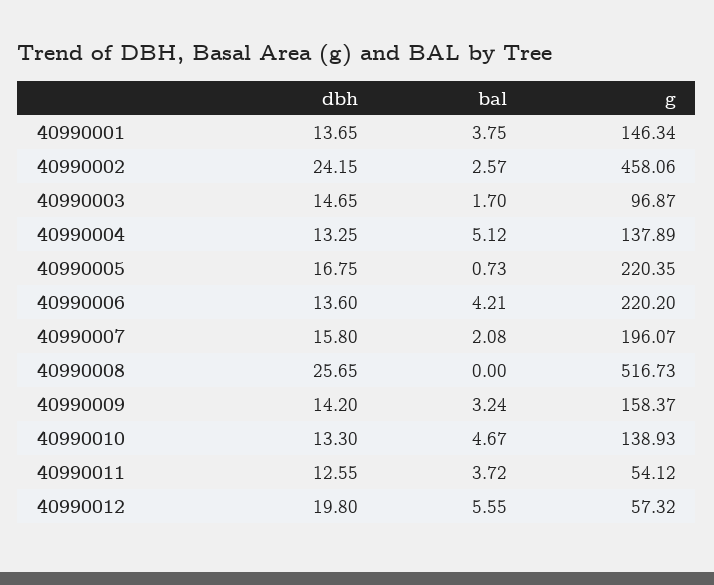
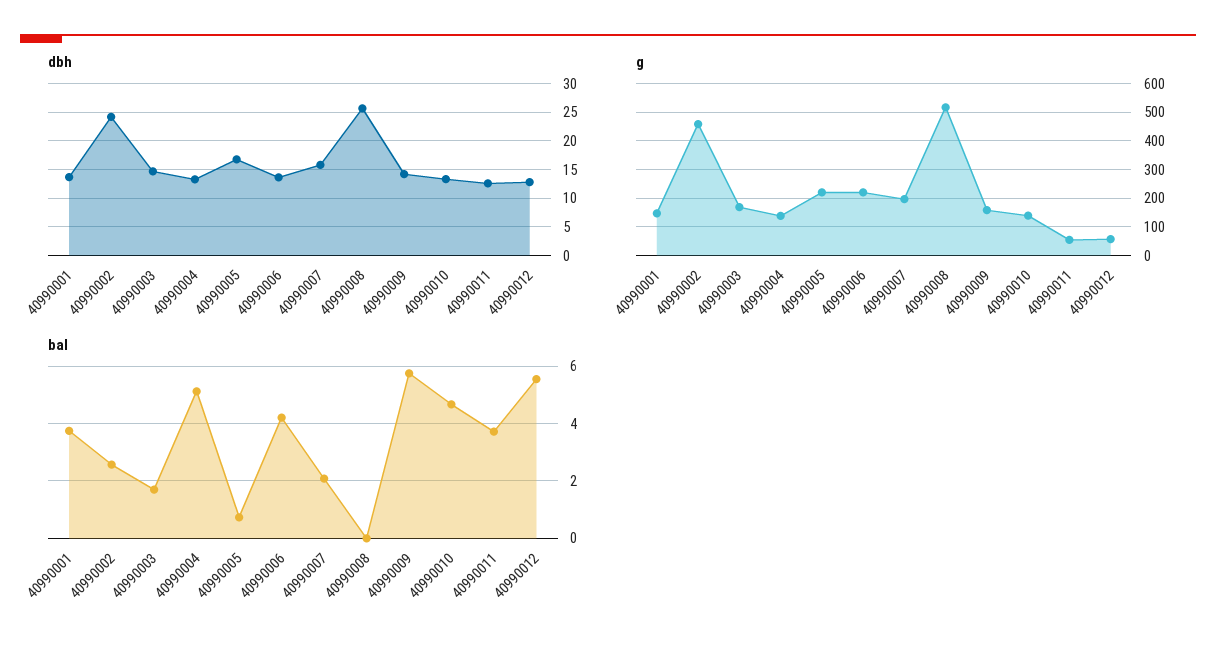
  {
    "dbh": {
      "40990001": 13.65,
      "40990002": 24.15,
      "40990003": 14.65,
      "40990004": 13.25,
      "40990005": 16.75,
      "40990006": 13.6,
      "40990007": 15.8,
      "40990008": 25.65,
      "40990009": 14.2,
      "40990010": 13.3,
      "40990011": 12.55,
-     "40990012": 19.8
+     "40990012": 12.5
    },
    "bal": {
      "40990001": 3.75,
      "40990002": 2.57,
      "40990003": 1.7,
      "40990004": 5.12,
      "40990005": 0.73,
      "40990006": 4.21,
      "40990007": 2.08,
      "40990008": 0,
-     "40990009": 3.24,
+     "40990009": 5.75,
      "40990010": 4.67,
      "40990011": 3.72,
      "40990012": 5.55
    },
    "g": {
      "40990001": 146.34,
      "40990002": 458.06,
-     "40990003": 96.87,
+     "40990003": 175,
      "40990004": 137.89,
      "40990005": 220.35,
      "40990006": 220.2,
      "40990007": 196.07,
      "40990008": 516.73,
      "40990009": 158.37,
      "40990010": 138.93,
      "40990011": 54.12,
      "40990012": 57.32
    }
  }

